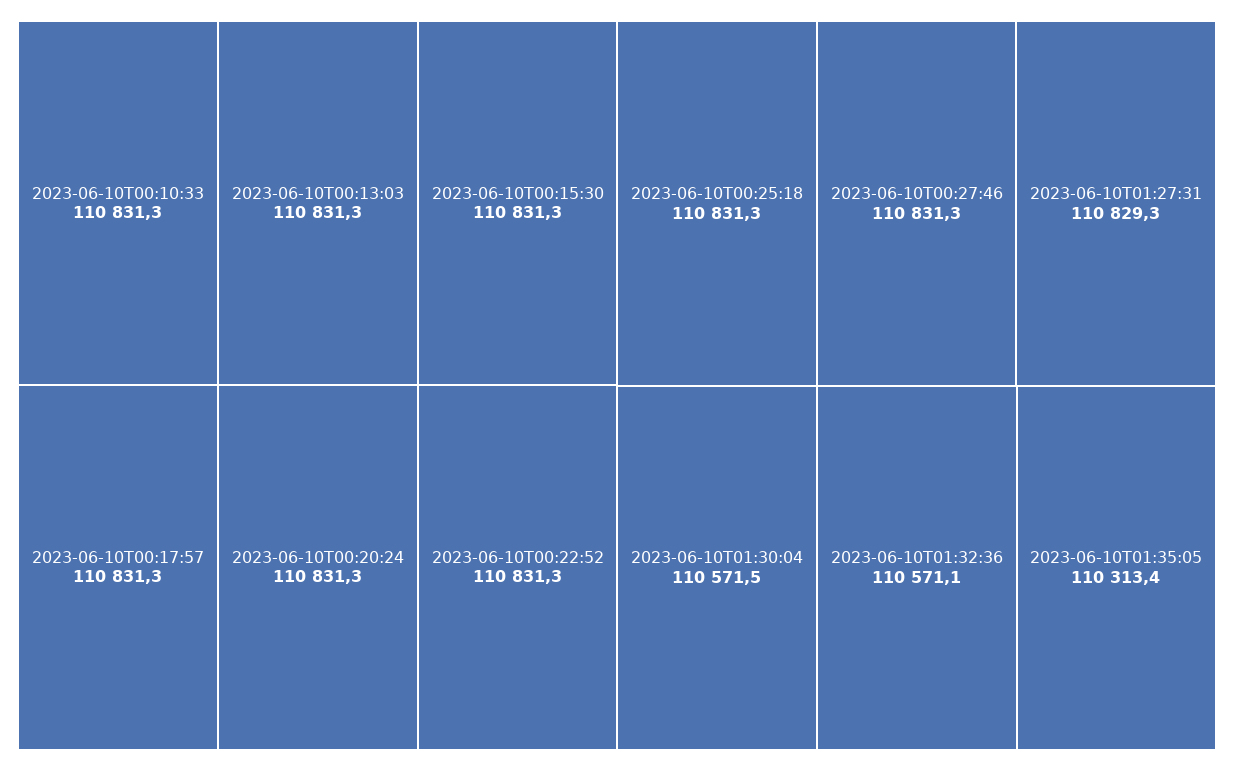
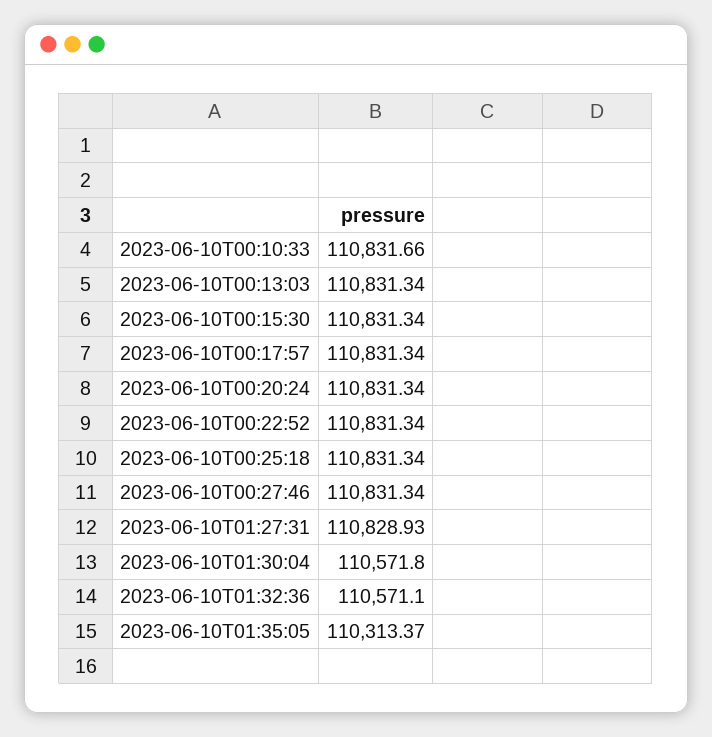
  {
-   "2023-06-10T00:10:33": 110831.3,
+   "2023-06-10T00:10:33": 110831.66,
    "2023-06-10T00:13:03": 110831.34,
    "2023-06-10T00:15:30": 110831.34,
    "2023-06-10T00:17:57": 110831.34,
    "2023-06-10T00:20:24": 110831.34,
    "2023-06-10T00:22:52": 110831.34,
    "2023-06-10T00:25:18": 110831.34,
    "2023-06-10T00:27:46": 110831.34,
-   "2023-06-10T01:27:31": 110829.3,
+   "2023-06-10T01:27:31": 110828.93,
-   "2023-06-10T01:30:04": 110571.5,
+   "2023-06-10T01:30:04": 110571.8,
    "2023-06-10T01:32:36": 110571.1,
    "2023-06-10T01:35:05": 110313.37
  }

